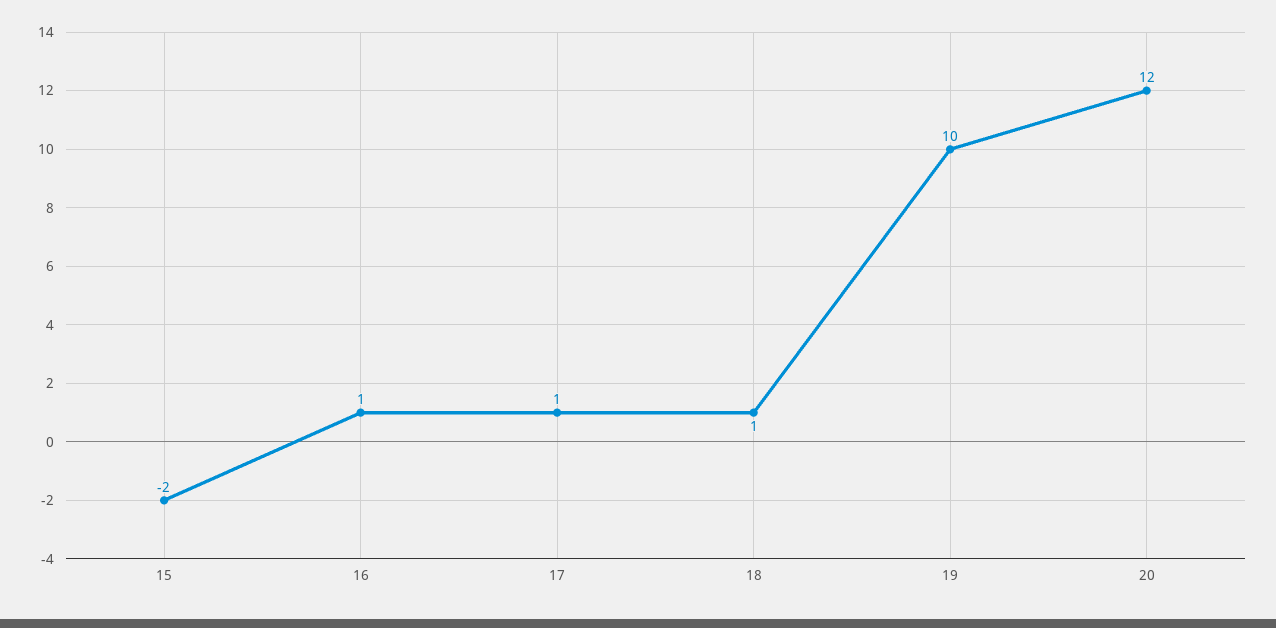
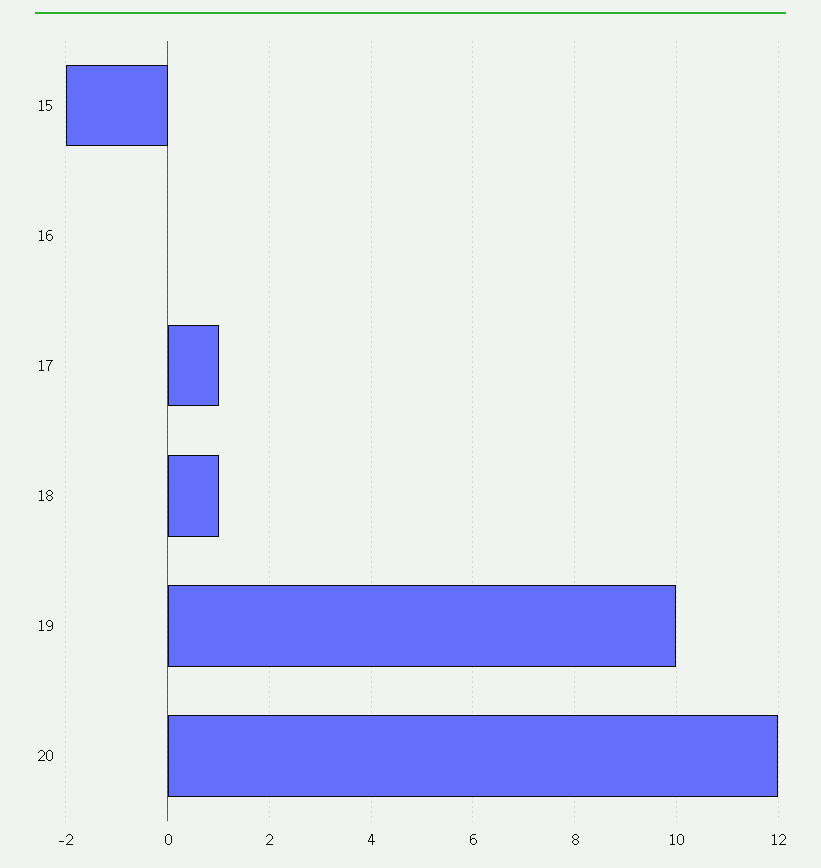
  {
    "15": -2,
-   "16": 1,
+   "16": 0,
    "17": 1,
    "18": 1,
    "19": 10,
    "20": 12
  }

